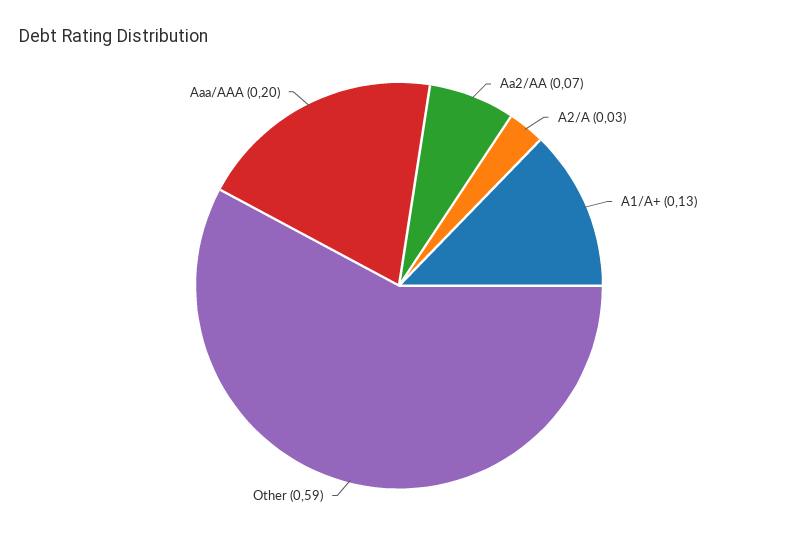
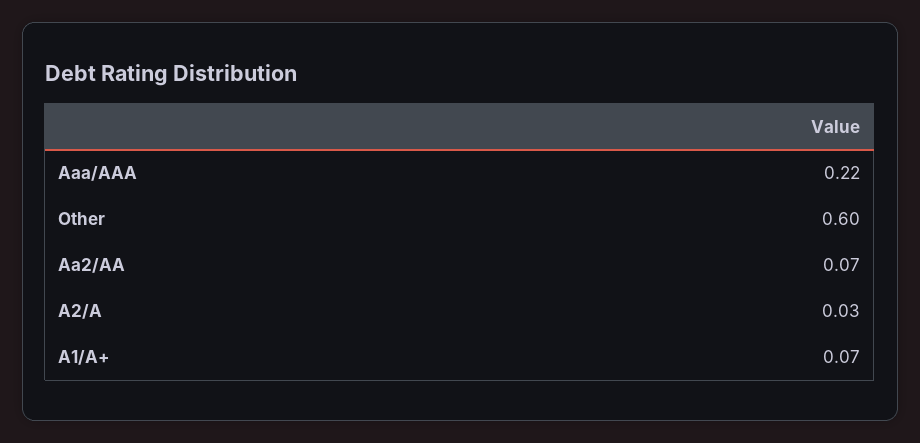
  {
    "Aa2/AA": 0.07,
    "A2/A": 0.03,
-   "A1/A+": 0.13,
+   "A1/A+": 0.07,
-   "Other": 0.59,
+   "Other": 0.6,
-   "Aaa/AAA": 0.2
+   "Aaa/AAA": 0.22
  }

